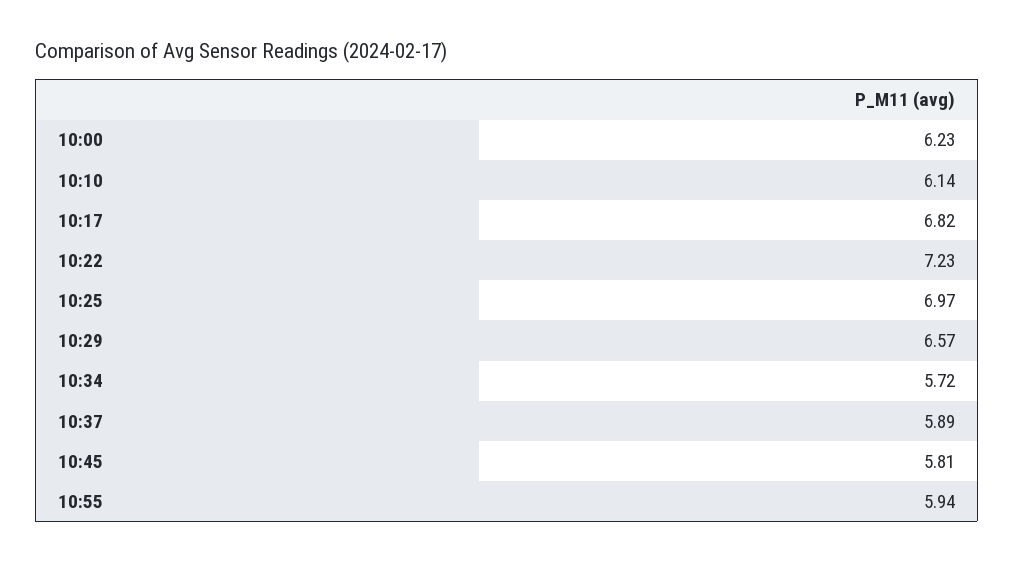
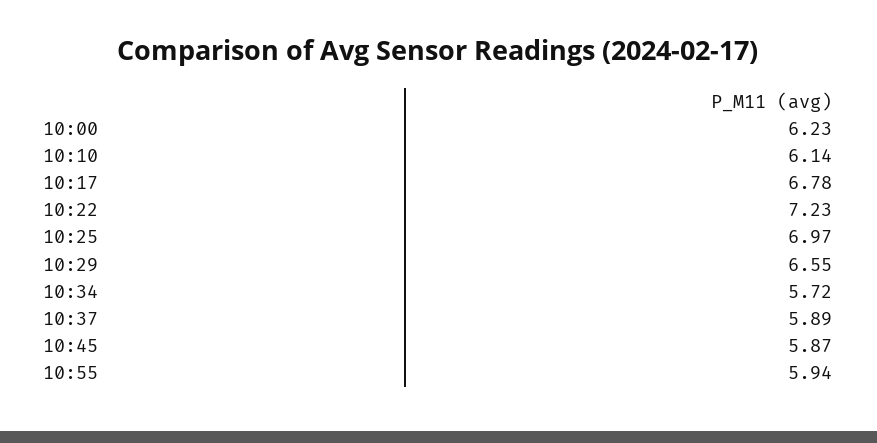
  {
    "10:00": 6.23,
    "10:10": 6.14,
-   "10:17": 6.82,
+   "10:17": 6.78,
    "10:22": 7.23,
    "10:25": 6.97,
-   "10:29": 6.57,
+   "10:29": 6.55,
    "10:34": 5.72,
    "10:37": 5.89,
-   "10:45": 5.81,
+   "10:45": 5.87,
    "10:55": 5.94
  }

